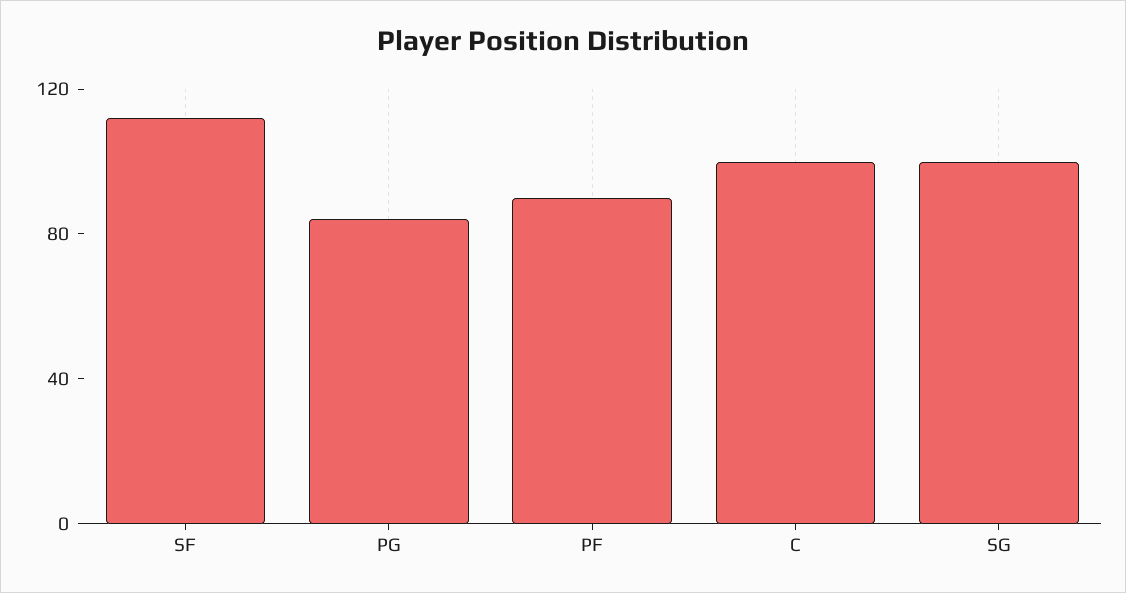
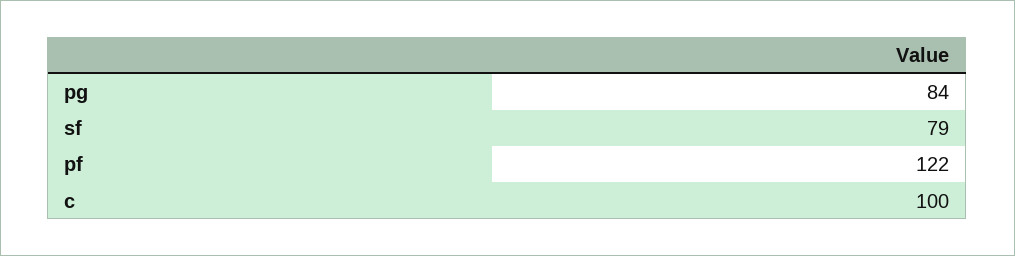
  {
-   "SF": 110,
+   "SF": 79,
    "PG": 84,
-   "PF": 90,
+   "PF": 122,
-   "C": 100,
+   "C": 100
-   "SG": 100
  }

